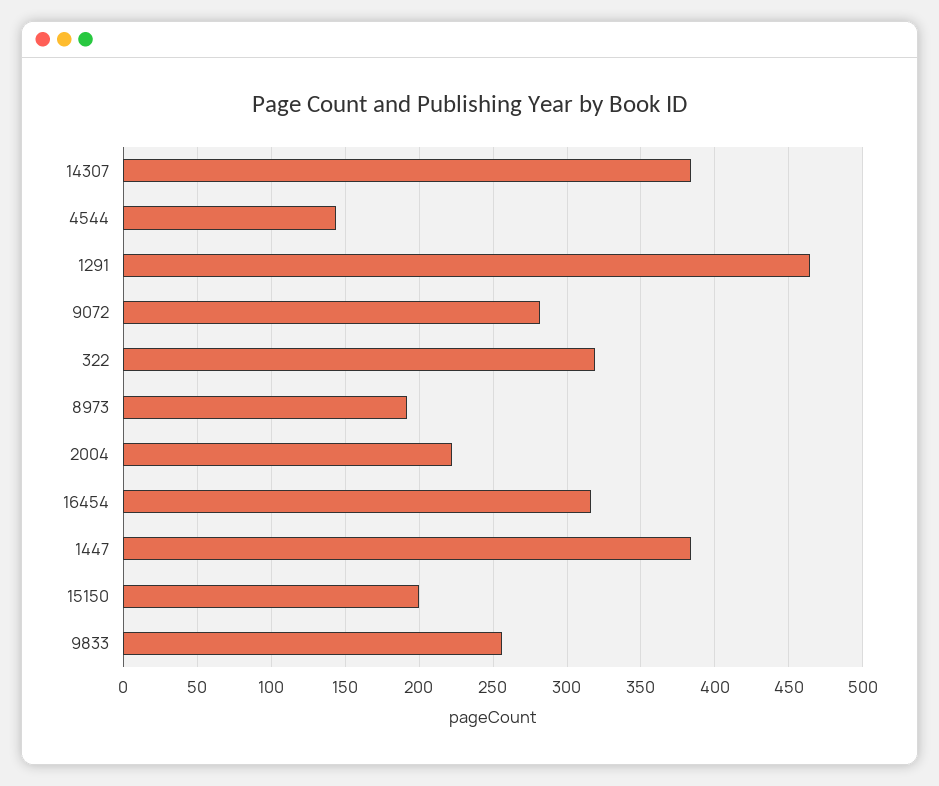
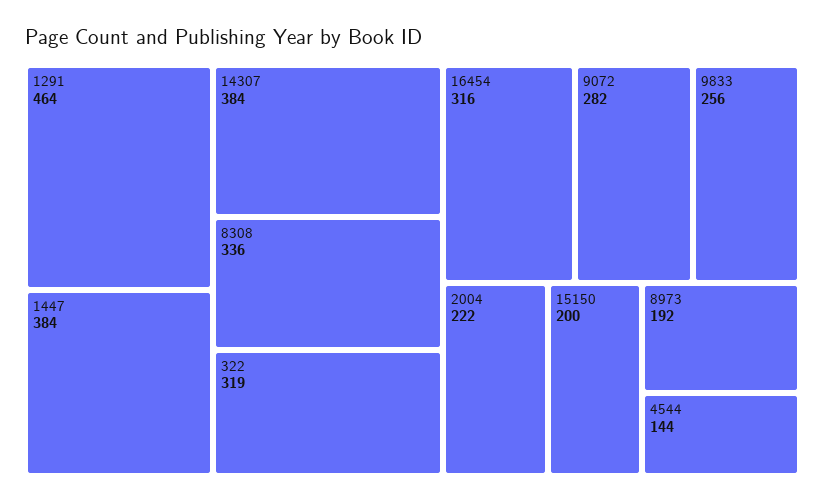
  {
    "14307": 384,
    "4544": 144,
    "1291": 464,
    "9072": 282,
    "322": 319,
    "8973": 192,
    "2004": 222,
    "16454": 316,
    "1447": 384,
    "15150": 200,
-   "9833": 256
+   "9833": 256,
+   "8308": 336
  }

